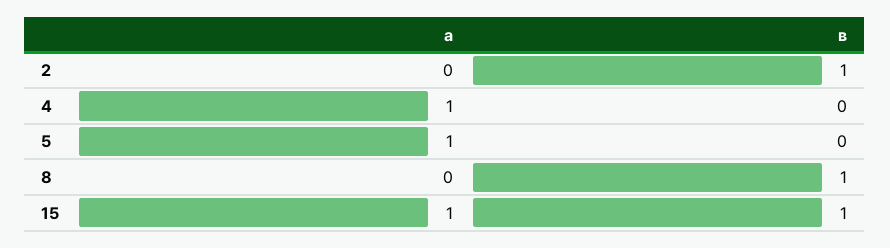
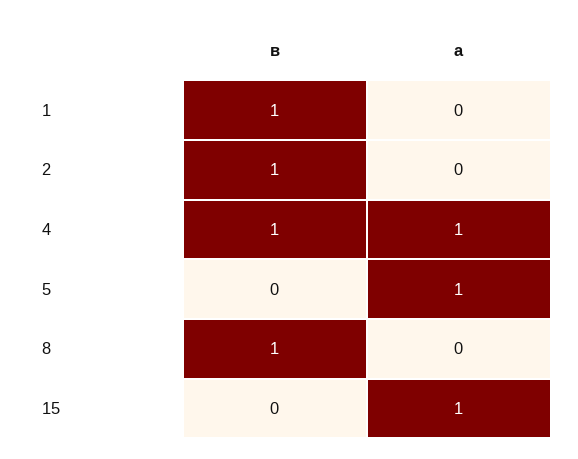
  {
    "а": {
      "2": 0,
      "4": 1,
      "5": 1,
      "8": 0,
-     "15": 1
+     "15": 1,
+     "1": 0
    },
    "в": {
      "2": 1,
-     "4": 0,
+     "4": 1,
      "5": 0,
      "8": 1,
-     "15": 1
+     "15": 0,
+     "1": 1
    }
  }

